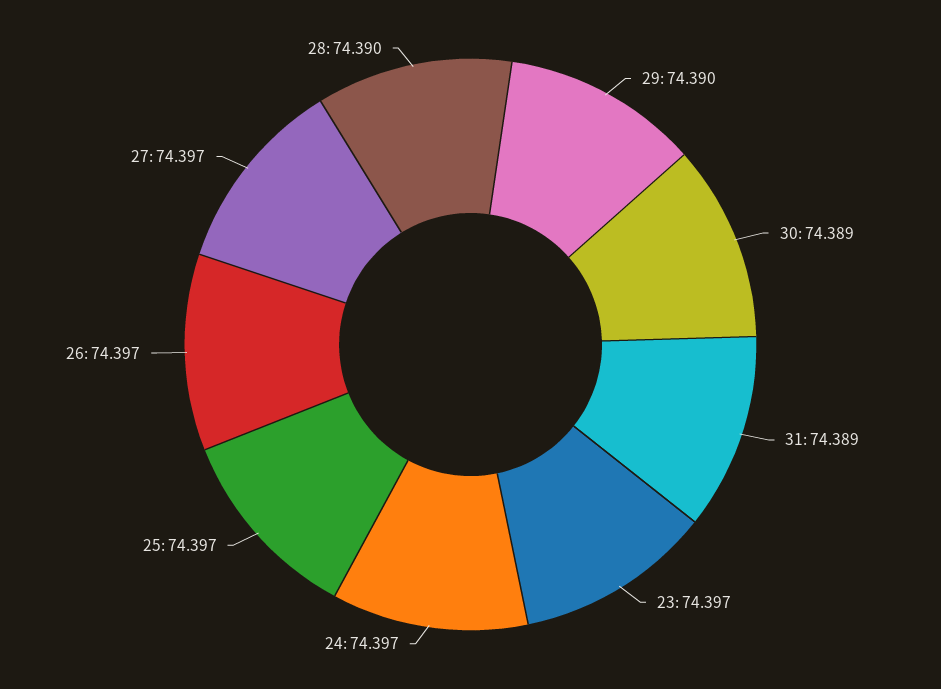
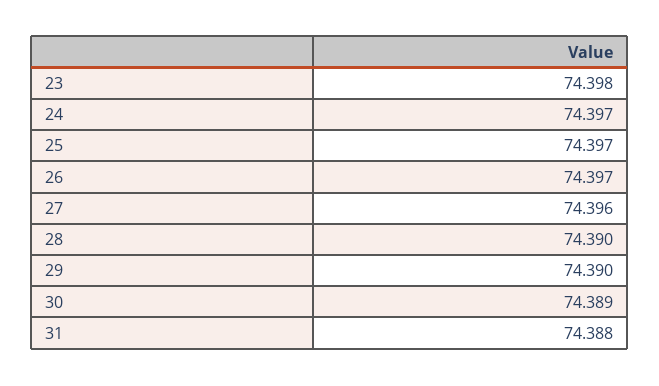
  {
    "29": 74.39,
    "30": 74.389,
-   "31": 74.389,
+   "31": 74.388,
-   "23": 74.397,
+   "23": 74.398,
    "24": 74.397,
    "25": 74.397,
    "26": 74.397,
-   "27": 74.397,
+   "27": 74.396,
    "28": 74.39
  }

